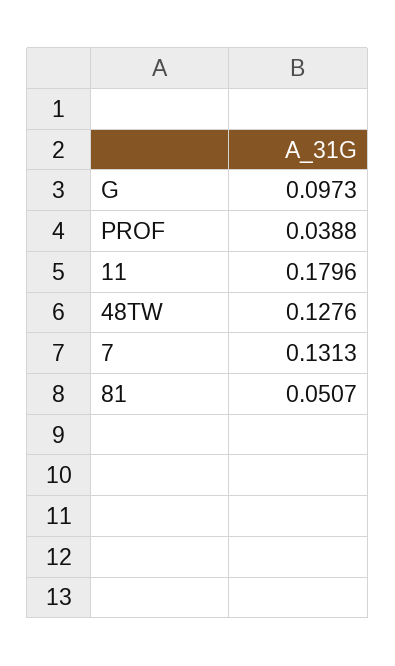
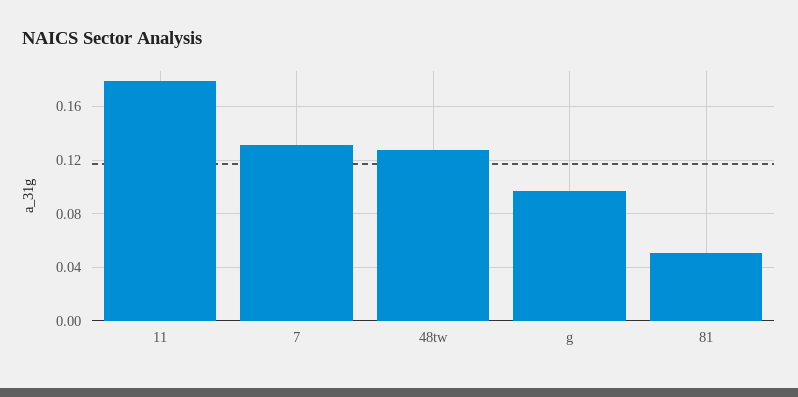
  {
    "G": 0.0973,
-   "PROF": 0.0388,
    "11": 0.1796,
    "48TW": 0.1276,
    "7": 0.1313,
    "81": 0.0507
  }

